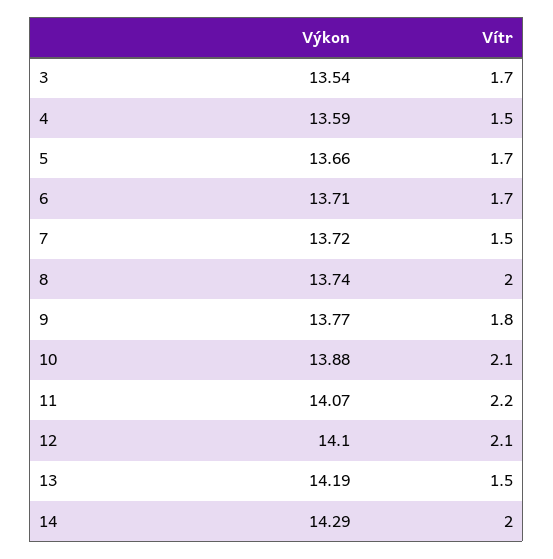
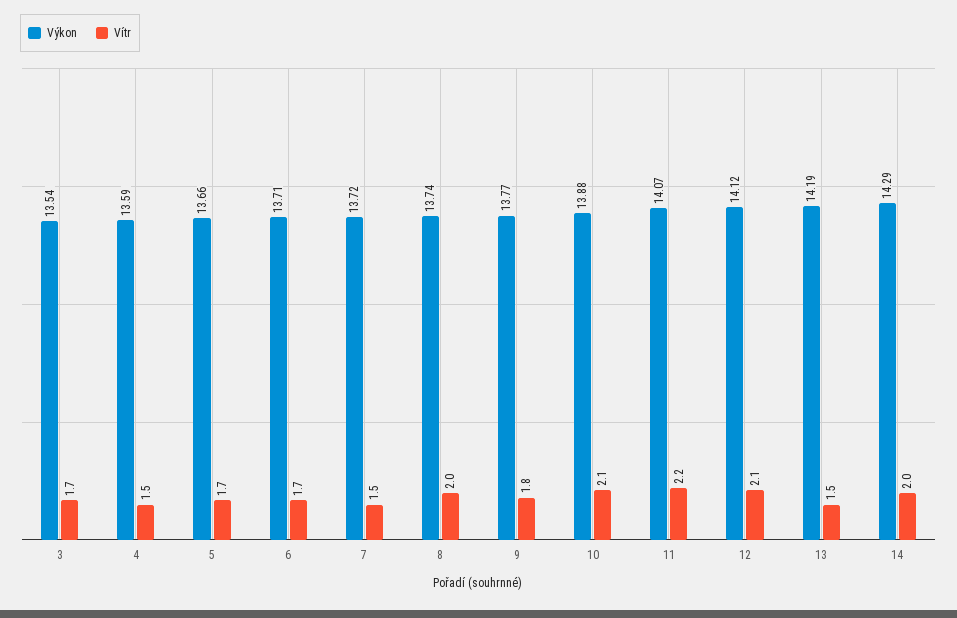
  {
    "Výkon": {
      "3": 13.54,
      "4": 13.59,
      "5": 13.66,
      "6": 13.71,
      "7": 13.72,
      "8": 13.74,
      "9": 13.77,
      "10": 13.88,
      "11": 14.07,
-     "12": 14.1,
+     "12": 14.12,
      "13": 14.19,
      "14": 14.29
    },
    "Vítr": {
      "3": 1.7,
      "4": 1.5,
      "5": 1.7,
      "6": 1.7,
      "7": 1.5,
      "8": 2,
      "9": 1.8,
      "10": 2.1,
      "11": 2.2,
      "12": 2.1,
      "13": 1.5,
      "14": 2
    }
  }

